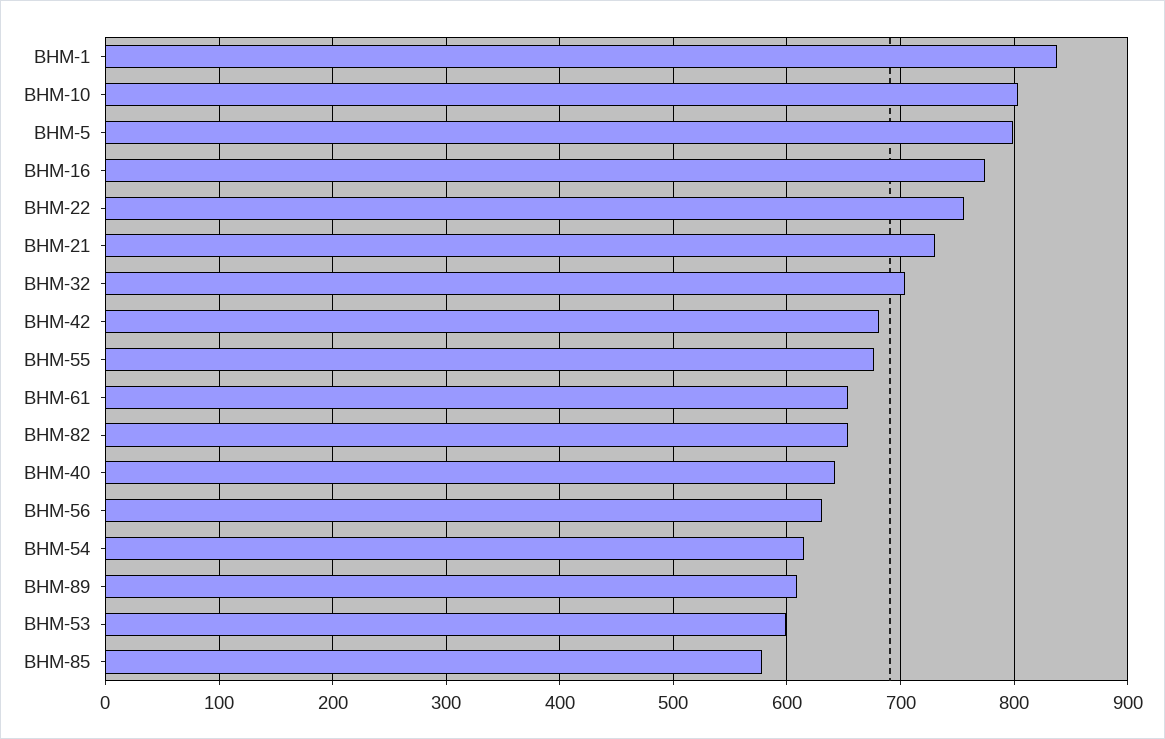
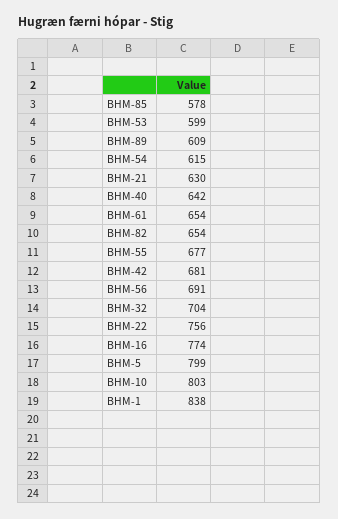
  {
    "BHM-1": 838,
    "BHM-10": 803,
    "BHM-5": 799,
    "BHM-16": 774,
    "BHM-22": 756,
-   "BHM-21": 730,
+   "BHM-21": 630,
    "BHM-32": 704,
    "BHM-42": 681,
    "BHM-55": 677,
    "BHM-61": 654,
    "BHM-82": 654,
    "BHM-40": 642,
-   "BHM-56": 630,
+   "BHM-56": 691,
    "BHM-54": 615,
    "BHM-89": 609,
    "BHM-53": 599,
    "BHM-85": 578
  }

